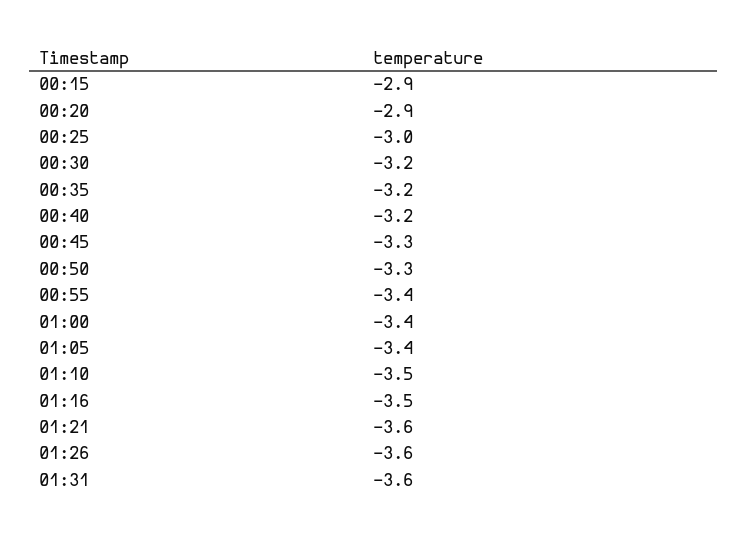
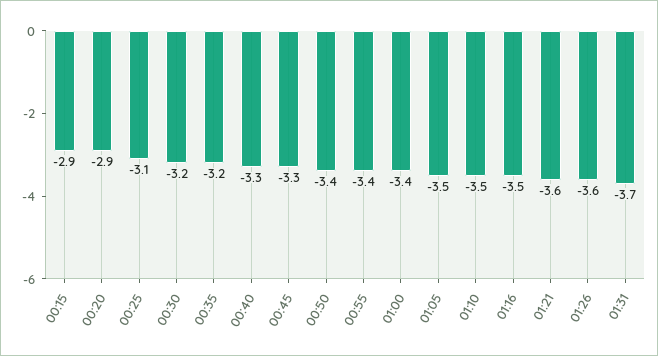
  {
    "00:15": -2.9,
    "00:20": -2.9,
-   "00:25": -3,
+   "00:25": -3.1,
    "00:30": -3.2,
    "00:35": -3.2,
-   "00:40": -3.2,
+   "00:40": -3.3,
    "00:45": -3.3,
-   "00:50": -3.3,
+   "00:50": -3.4,
    "00:55": -3.4,
    "01:00": -3.4,
-   "01:05": -3.4,
+   "01:05": -3.5,
    "01:10": -3.5,
    "01:16": -3.5,
    "01:21": -3.6,
    "01:26": -3.6,
-   "01:31": -3.6
+   "01:31": -3.7
  }

